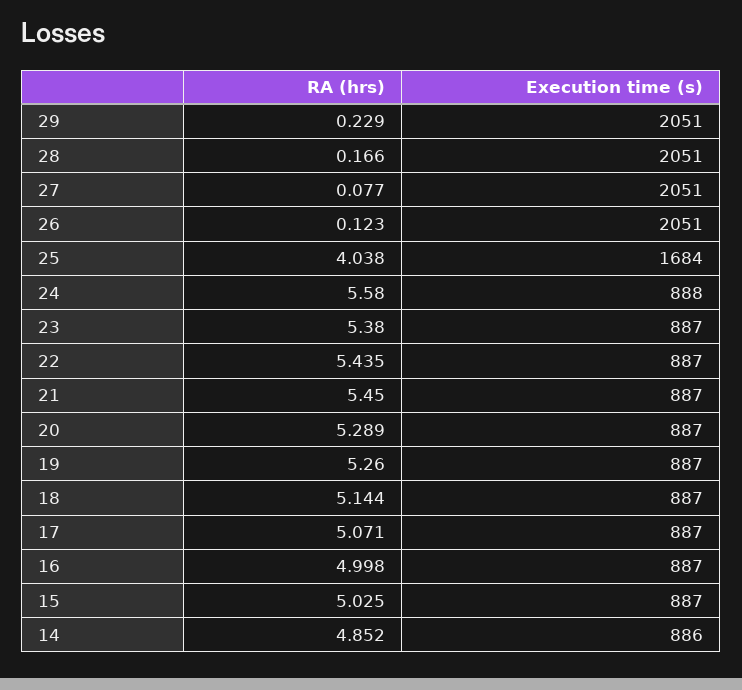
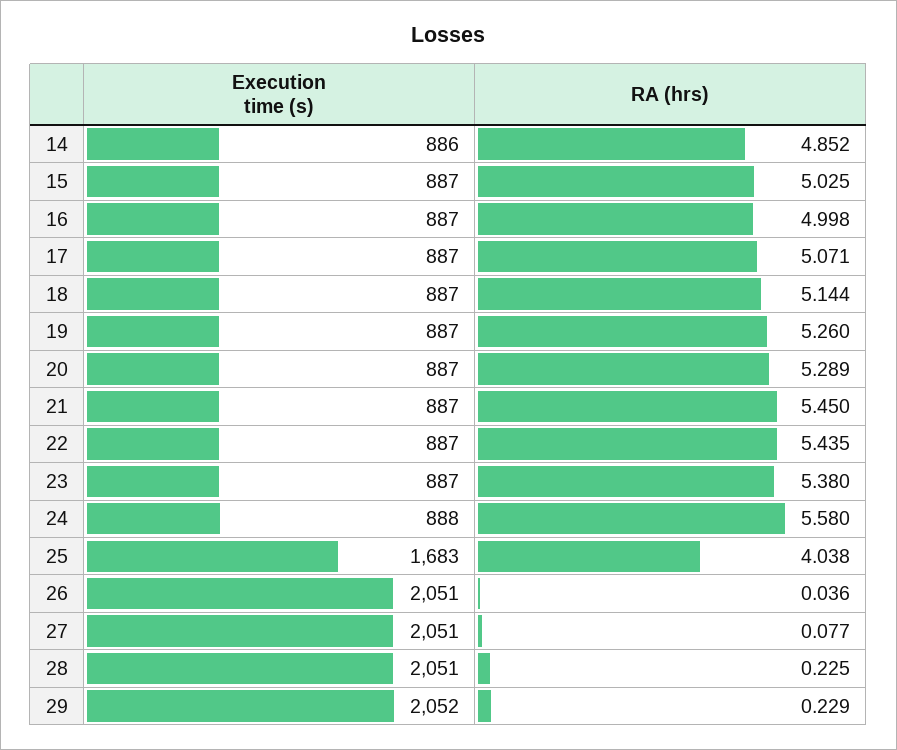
  {
    "RA (hrs)": {
      "29": 0.229,
-     "28": 0.166,
+     "28": 0.225,
      "27": 0.077,
-     "26": 0.123,
+     "26": 0.036,
      "25": 4.038,
      "24": 5.58,
      "23": 5.38,
      "22": 5.435,
      "21": 5.45,
      "20": 5.289,
      "19": 5.26,
      "18": 5.144,
      "17": 5.071,
      "16": 4.998,
      "15": 5.025,
      "14": 4.852
    },
    "Execution time (s)": {
-     "29": 2051,
+     "29": 2052,
      "28": 2051,
      "27": 2051,
      "26": 2051,
-     "25": 1684,
+     "25": 1683,
      "24": 888,
      "23": 887,
      "22": 887,
      "21": 887,
      "20": 887,
      "19": 887,
      "18": 887,
      "17": 887,
      "16": 887,
      "15": 887,
      "14": 886
    }
  }

